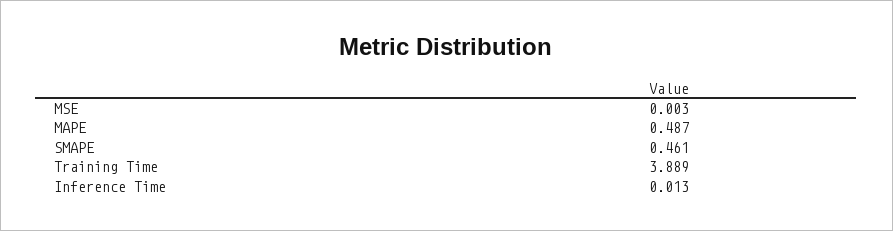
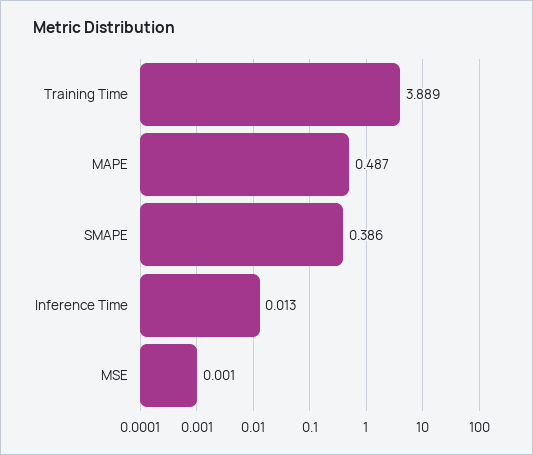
  {
-   "MSE": 0.003,
+   "MSE": 0.001,
    "MAPE": 0.487,
-   "SMAPE": 0.461,
+   "SMAPE": 0.386,
    "Training Time": 3.889,
    "Inference Time": 0.013
  }

